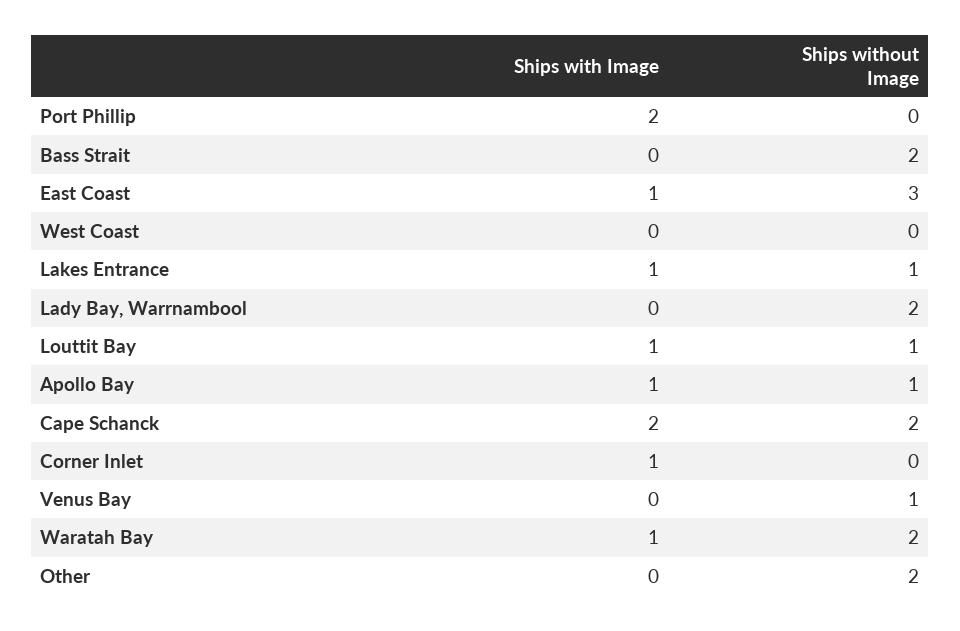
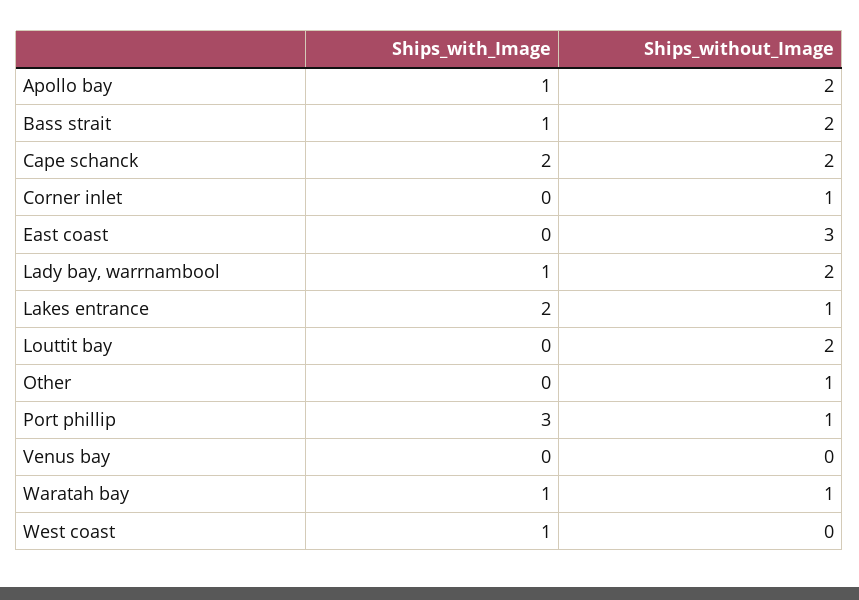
  {
    "Ships with Image": {
-     "Port Phillip": 2,
+     "Port Phillip": 3,
-     "Bass Strait": 0,
+     "Bass Strait": 1,
-     "East Coast": 1,
+     "East Coast": 0,
-     "West Coast": 0,
+     "West Coast": 1,
-     "Lakes Entrance": 1,
+     "Lakes Entrance": 2,
-     "Lady Bay, Warrnambool": 0,
+     "Lady Bay, Warrnambool": 1,
-     "Louttit Bay": 1,
+     "Louttit Bay": 0,
      "Apollo Bay": 1,
      "Cape Schanck": 2,
-     "Corner Inlet": 1,
+     "Corner Inlet": 0,
      "Venus Bay": 0,
      "Waratah Bay": 1,
      "Other": 0
    },
    "Ships without Image": {
-     "Port Phillip": 0,
+     "Port Phillip": 1,
      "Bass Strait": 2,
      "East Coast": 3,
      "West Coast": 0,
      "Lakes Entrance": 1,
      "Lady Bay, Warrnambool": 2,
-     "Louttit Bay": 1,
+     "Louttit Bay": 2,
-     "Apollo Bay": 1,
+     "Apollo Bay": 2,
      "Cape Schanck": 2,
-     "Corner Inlet": 0,
+     "Corner Inlet": 1,
-     "Venus Bay": 1,
+     "Venus Bay": 0,
-     "Waratah Bay": 2,
+     "Waratah Bay": 1,
-     "Other": 2
+     "Other": 1
    }
  }

